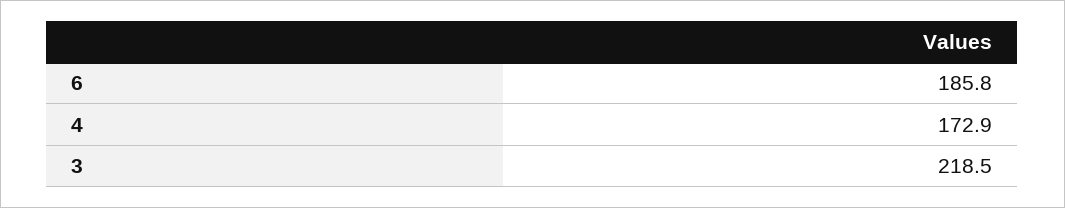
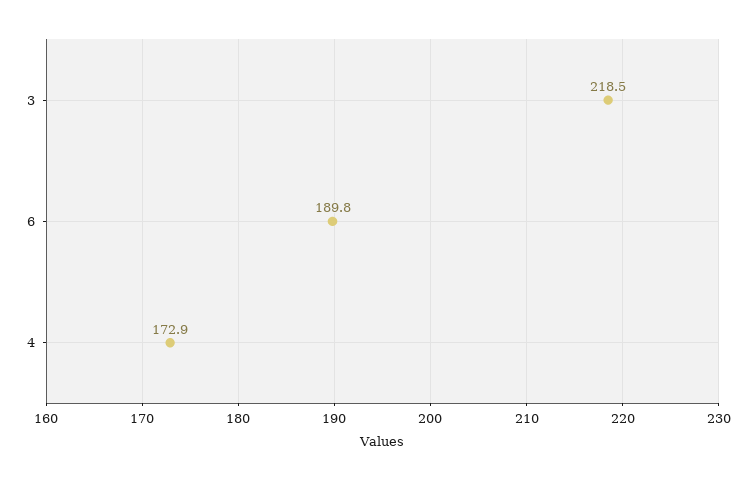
  {
-   "6": 185.8,
+   "6": 189.8,
    "4": 172.9,
    "3": 218.5
  }

